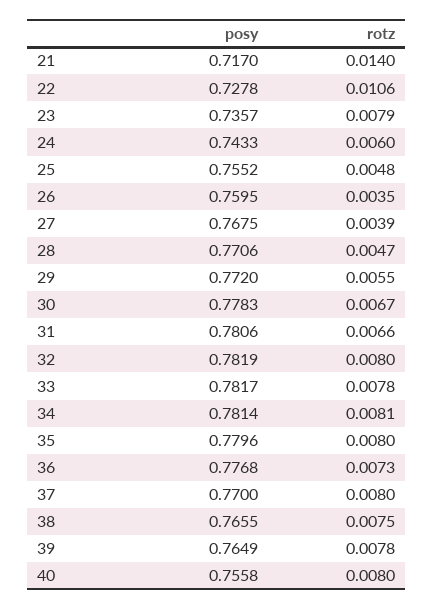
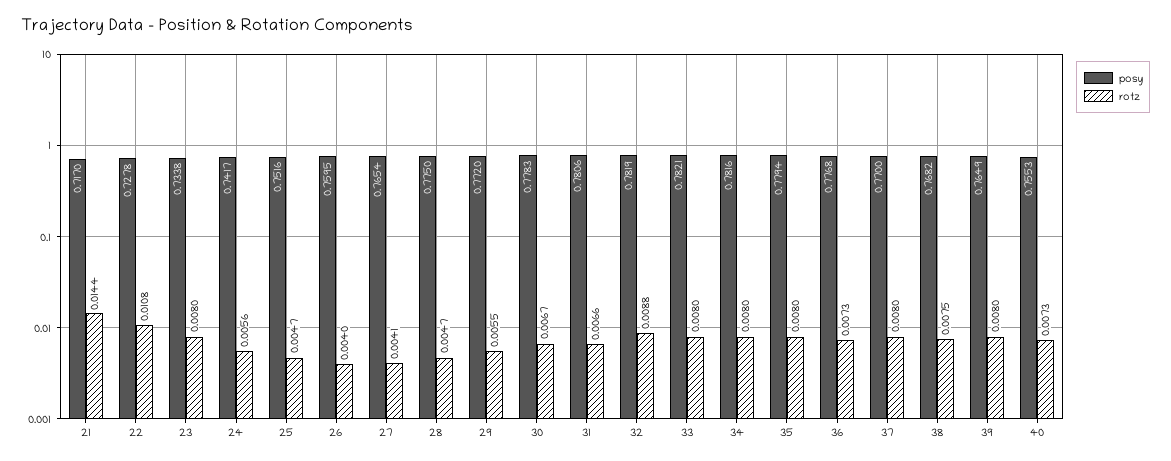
  {
    "posy": {
      "21": 0.717,
      "22": 0.7278,
-     "23": 0.7357,
+     "23": 0.7338,
-     "24": 0.7433,
+     "24": 0.7417,
-     "25": 0.7552,
+     "25": 0.7516,
      "26": 0.7595,
-     "27": 0.7675,
+     "27": 0.7654,
-     "28": 0.7706,
+     "28": 0.775,
      "29": 0.772,
      "30": 0.7783,
      "31": 0.7806,
      "32": 0.7819,
-     "33": 0.7817,
+     "33": 0.7821,
-     "34": 0.7814,
+     "34": 0.7816,
-     "35": 0.7796,
+     "35": 0.7794,
      "36": 0.7768,
      "37": 0.77,
-     "38": 0.7655,
+     "38": 0.7682,
      "39": 0.7649,
-     "40": 0.7558
+     "40": 0.7553
    },
    "rotz": {
-     "21": 0.014,
+     "21": 0.0144,
-     "22": 0.0106,
+     "22": 0.0108,
-     "23": 0.0079,
+     "23": 0.008,
-     "24": 0.006,
+     "24": 0.0056,
-     "25": 0.0048,
+     "25": 0.0047,
-     "26": 0.0035,
+     "26": 0.004,
-     "27": 0.0039,
+     "27": 0.0041,
      "28": 0.0047,
      "29": 0.0055,
      "30": 0.0067,
      "31": 0.0066,
-     "32": 0.008,
+     "32": 0.0088,
-     "33": 0.0078,
+     "33": 0.008,
-     "34": 0.0081,
+     "34": 0.008,
      "35": 0.008,
      "36": 0.0073,
      "37": 0.008,
      "38": 0.0075,
-     "39": 0.0078,
+     "39": 0.008,
-     "40": 0.008
+     "40": 0.0073
    }
  }

